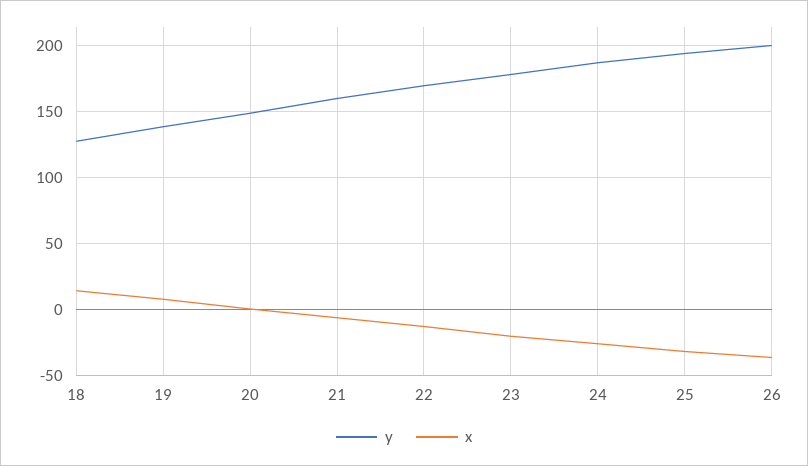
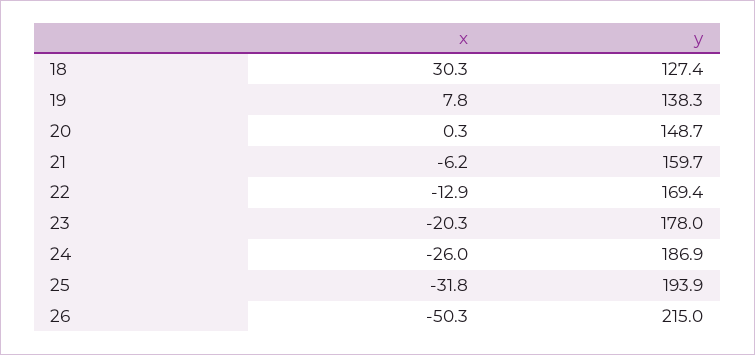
  {
    "y": {
      "18": 127.4,
      "19": 138.3,
      "20": 148.7,
      "21": 159.7,
      "22": 169.4,
      "23": 178,
      "24": 186.9,
      "25": 193.9,
-     "26": 200
+     "26": 215
    },
    "x": {
-     "18": 15,
+     "18": 30.3,
      "19": 7.8,
      "20": 0.3,
      "21": -6.2,
      "22": -12.9,
      "23": -20.3,
      "24": -26,
      "25": -31.8,
-     "26": -35
+     "26": -50.3
    }
  }

